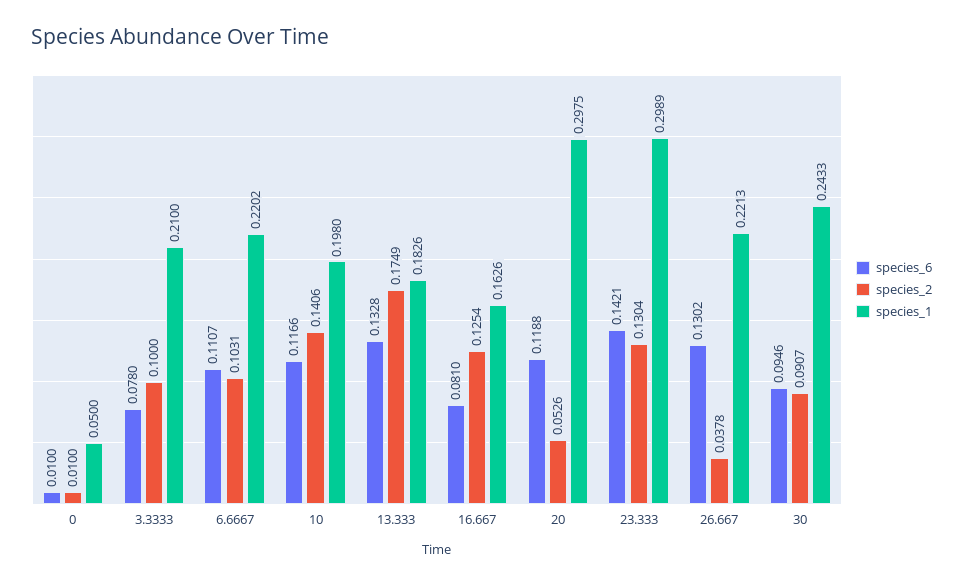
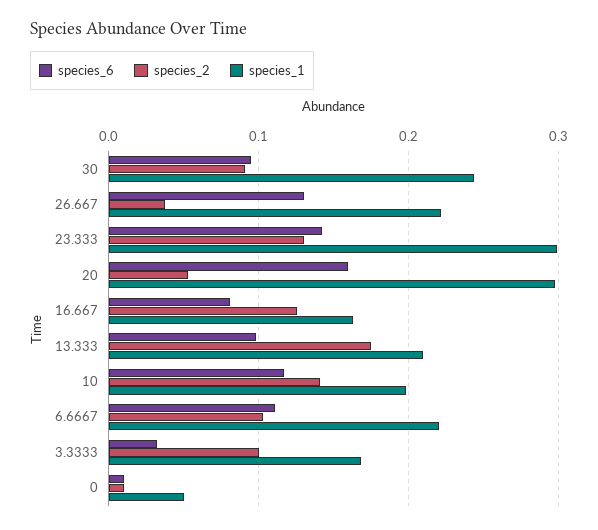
  {
    "species_6": {
      "0": 0.01,
-     "3.3333": 0.078,
+     "3.3333": 0.03,
      "6.6667": 0.1107,
      "10": 0.1166,
-     "13.333": 0.1328,
+     "13.333": 0.1,
      "16.667": 0.081,
-     "20": 0.1188,
+     "20": 0.16,
      "23.333": 0.1421,
      "26.667": 0.1302,
      "30": 0.0946
    },
    "species_2": {
      "0": 0.01,
      "3.3333": 0.1,
      "6.6667": 0.1031,
      "10": 0.1406,
      "13.333": 0.1749,
      "16.667": 0.1254,
      "20": 0.0526,
      "23.333": 0.1304,
      "26.667": 0.0378,
      "30": 0.0907
    },
    "species_1": {
      "0": 0.05,
-     "3.3333": 0.21,
+     "3.3333": 0.17,
      "6.6667": 0.2202,
      "10": 0.198,
-     "13.333": 0.1826,
+     "13.333": 0.21,
      "16.667": 0.1626,
      "20": 0.2975,
      "23.333": 0.2989,
      "26.667": 0.2213,
      "30": 0.2433
    }
  }

